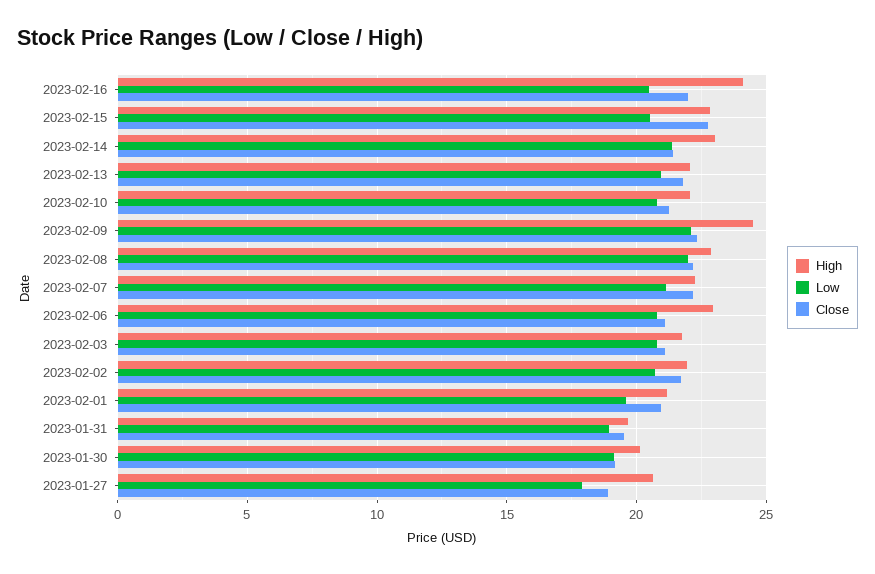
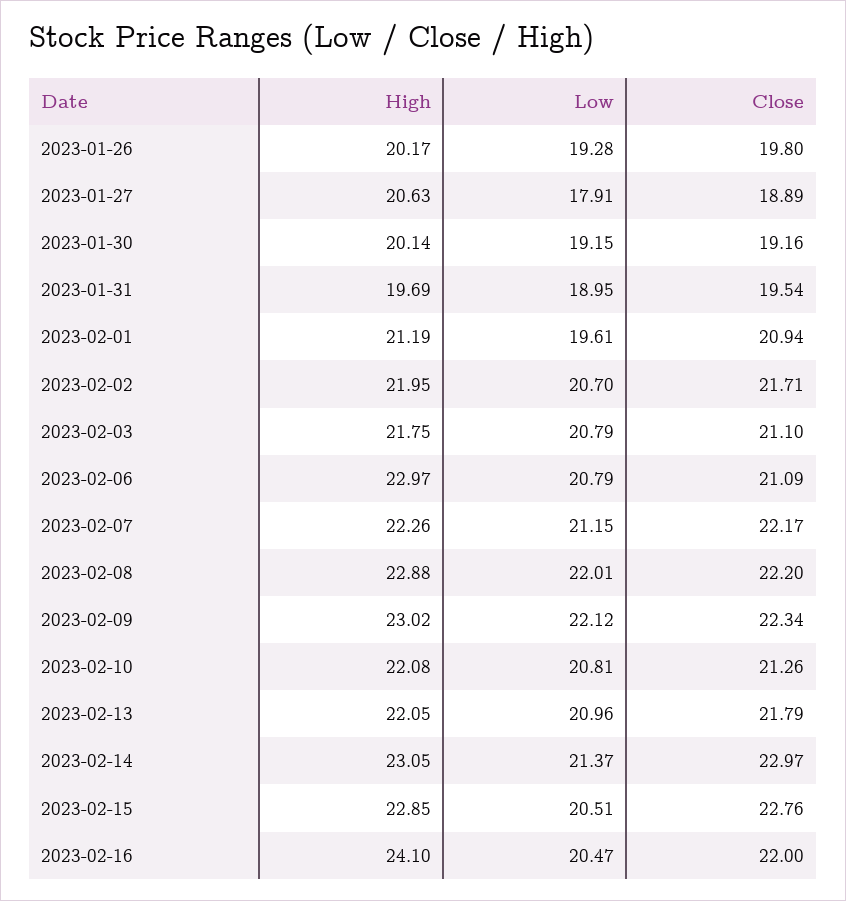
  {
    "High": {
      "2023-02-16": 24.1,
      "2023-02-15": 22.85,
      "2023-02-14": 23.05,
      "2023-02-13": 22.05,
      "2023-02-10": 22.08,
-     "2023-02-09": 24.5,
+     "2023-02-09": 23.02,
      "2023-02-08": 22.88,
      "2023-02-07": 22.26,
      "2023-02-06": 22.97,
      "2023-02-03": 21.75,
      "2023-02-02": 21.95,
      "2023-02-01": 21.19,
      "2023-01-31": 19.69,
      "2023-01-30": 20.14,
-     "2023-01-27": 20.63
+     "2023-01-27": 20.63,
+     "2023-01-26": 20.17
    },
    "Low": {
      "2023-02-16": 20.47,
      "2023-02-15": 20.51,
      "2023-02-14": 21.37,
      "2023-02-13": 20.96,
      "2023-02-10": 20.81,
      "2023-02-09": 22.12,
      "2023-02-08": 22.01,
      "2023-02-07": 21.15,
      "2023-02-06": 20.79,
      "2023-02-03": 20.79,
      "2023-02-02": 20.7,
      "2023-02-01": 19.61,
      "2023-01-31": 18.95,
      "2023-01-30": 19.15,
-     "2023-01-27": 17.91
+     "2023-01-27": 17.91,
+     "2023-01-26": 19.28
    },
    "Close": {
      "2023-02-16": 22,
      "2023-02-15": 22.76,
-     "2023-02-14": 21.5,
+     "2023-02-14": 22.97,
      "2023-02-13": 21.79,
      "2023-02-10": 21.26,
      "2023-02-09": 22.34,
      "2023-02-08": 22.2,
      "2023-02-07": 22.17,
      "2023-02-06": 21.09,
      "2023-02-03": 21.1,
      "2023-02-02": 21.71,
      "2023-02-01": 20.94,
      "2023-01-31": 19.54,
      "2023-01-30": 19.16,
-     "2023-01-27": 18.89
+     "2023-01-27": 18.89,
+     "2023-01-26": 19.8
    }
  }

